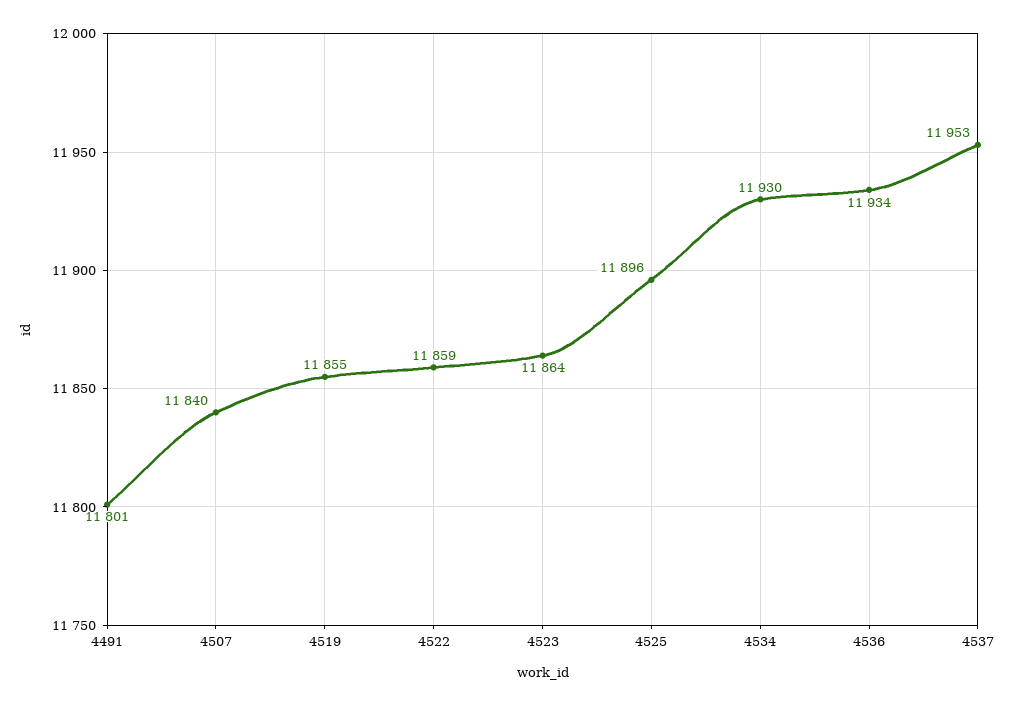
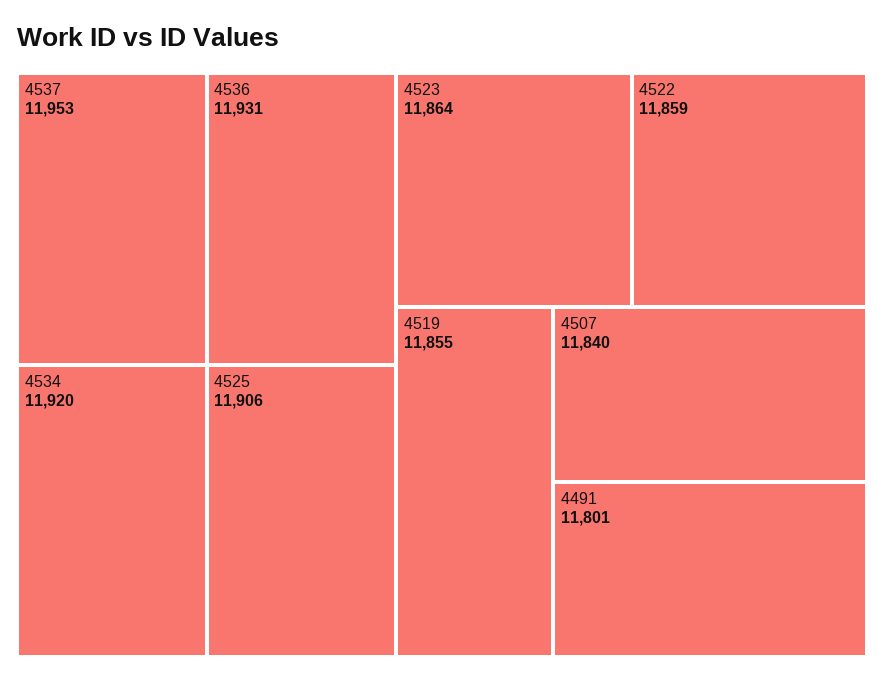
  {
    "4491": 11801,
    "4507": 11840,
    "4519": 11855,
    "4522": 11859,
    "4523": 11864,
-   "4525": 11896,
+   "4525": 11906,
-   "4534": 11930,
+   "4534": 11920,
-   "4536": 11934,
+   "4536": 11931,
    "4537": 11953
  }

